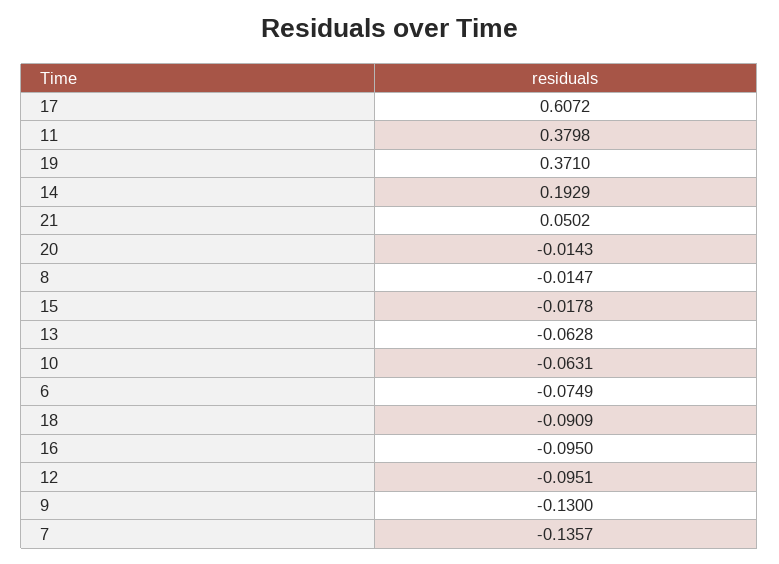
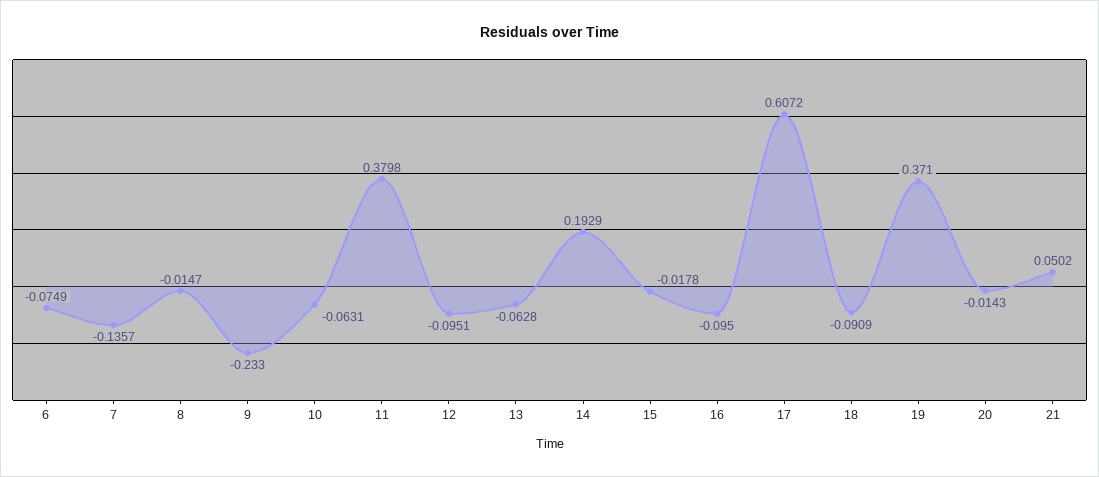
  {
    "17": 0.6072,
    "11": 0.3798,
    "19": 0.371,
    "14": 0.1929,
    "21": 0.0502,
    "20": -0.0143,
    "8": -0.0147,
    "15": -0.0178,
    "13": -0.0628,
    "10": -0.0631,
    "6": -0.0749,
    "18": -0.0909,
    "16": -0.095,
    "12": -0.0951,
-   "9": -0.13,
+   "9": -0.233,
    "7": -0.1357
  }

